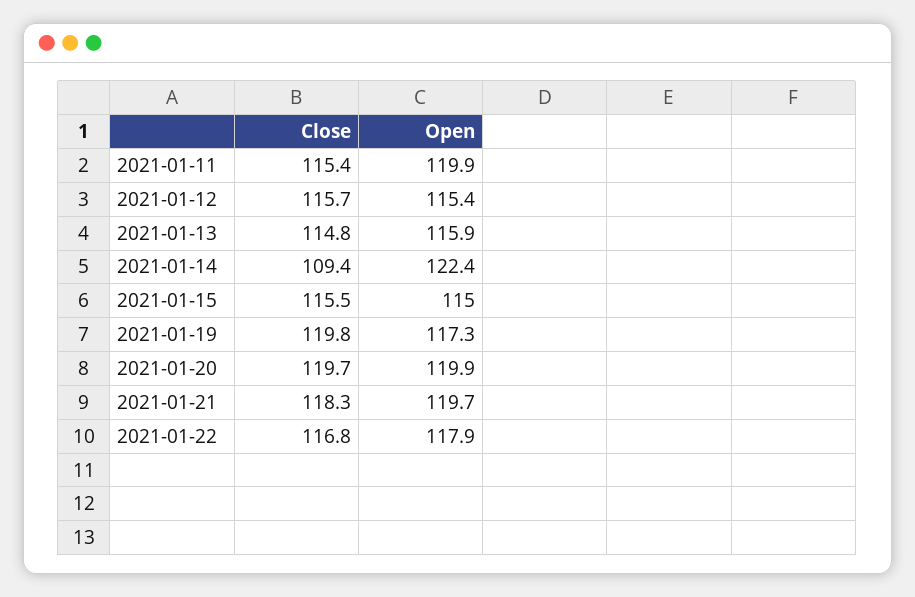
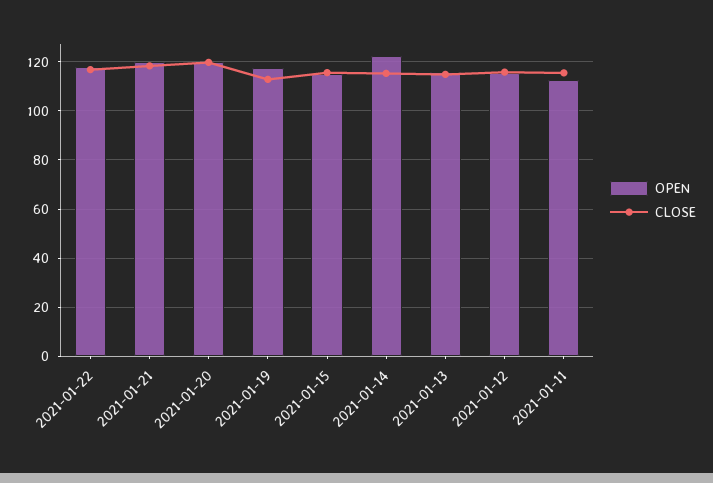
  {
    "Close": {
      "2021-01-11": 115.4,
      "2021-01-12": 115.7,
      "2021-01-13": 114.8,
-     "2021-01-14": 109.4,
+     "2021-01-14": 115,
      "2021-01-15": 115.5,
-     "2021-01-19": 119.8,
+     "2021-01-19": 112.5,
      "2021-01-20": 119.7,
      "2021-01-21": 118.3,
      "2021-01-22": 116.8
    },
    "Open": {
-     "2021-01-11": 119.9,
+     "2021-01-11": 112.5,
      "2021-01-12": 115.4,
      "2021-01-13": 115.9,
      "2021-01-14": 122.4,
      "2021-01-15": 115,
      "2021-01-19": 117.3,
      "2021-01-20": 119.9,
      "2021-01-21": 119.7,
      "2021-01-22": 117.9
    }
  }

